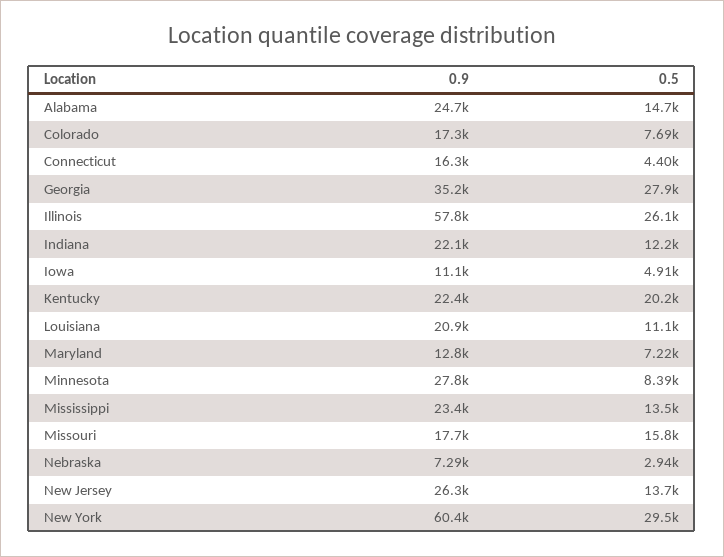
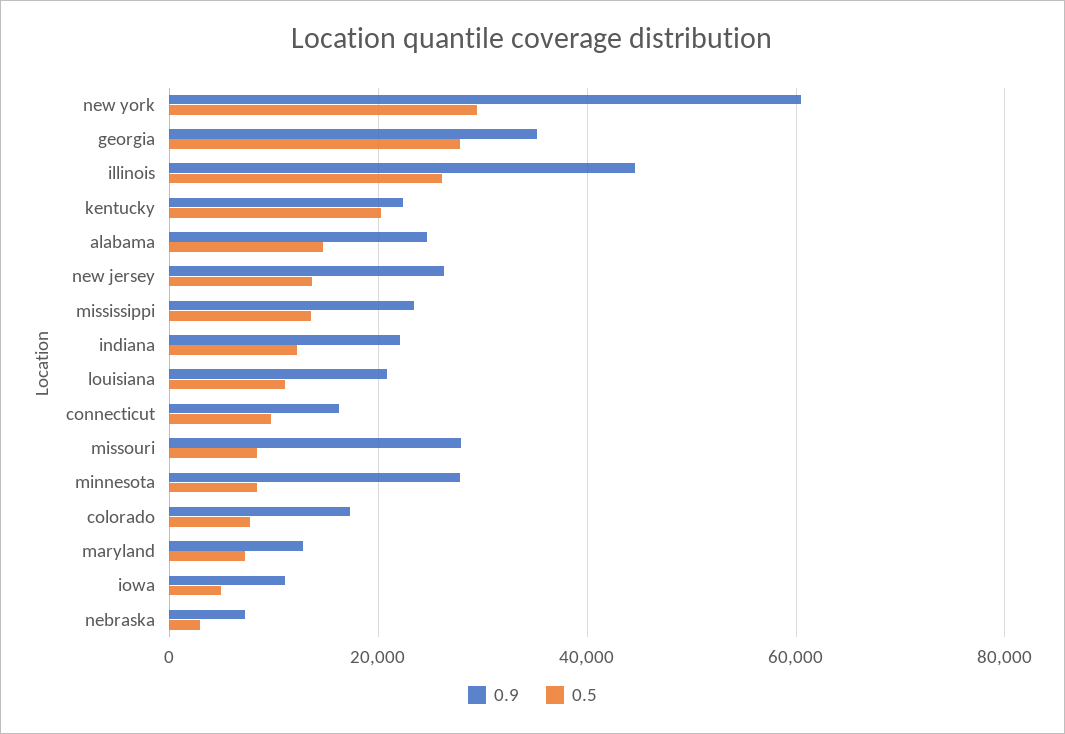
  {
    "0.9": {
      "Alabama": 24700,
      "Colorado": 17300,
      "Connecticut": 16300,
      "Georgia": 35200,
-     "Illinois": 57800,
+     "Illinois": 44000,
      "Indiana": 22100,
      "Iowa": 11100,
      "Kentucky": 22400,
      "Louisiana": 20900,
      "Maryland": 12800,
      "Minnesota": 27800,
      "Mississippi": 23400,
-     "Missouri": 17700,
+     "Missouri": 28000,
      "Nebraska": 7290,
      "New Jersey": 26300,
      "New York": 60400
    },
    "0.5": {
      "Alabama": 14700,
      "Colorado": 7690,
-     "Connecticut": 4400,
+     "Connecticut": 10000,
      "Georgia": 27900,
      "Illinois": 26100,
      "Indiana": 12200,
      "Iowa": 4910,
      "Kentucky": 20200,
      "Louisiana": 11100,
      "Maryland": 7220,
      "Minnesota": 8390,
      "Mississippi": 13500,
-     "Missouri": 15800,
+     "Missouri": 8000,
      "Nebraska": 2940,
      "New Jersey": 13700,
      "New York": 29500
    }
  }

